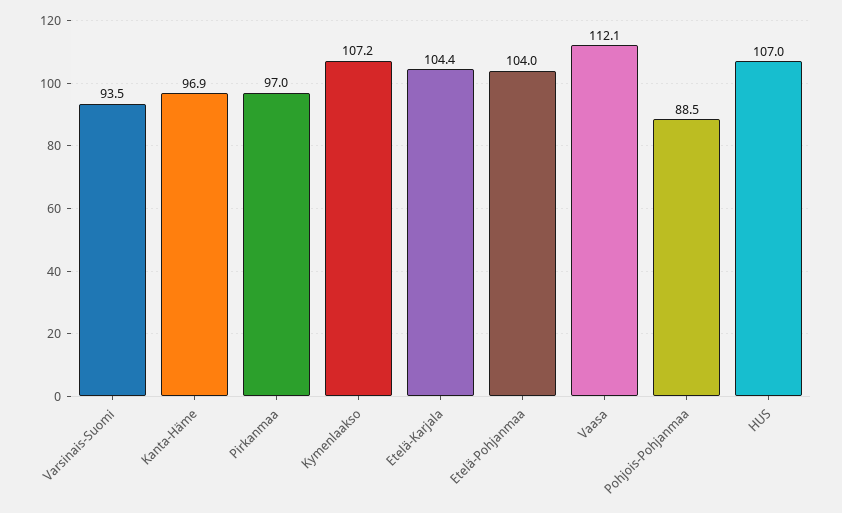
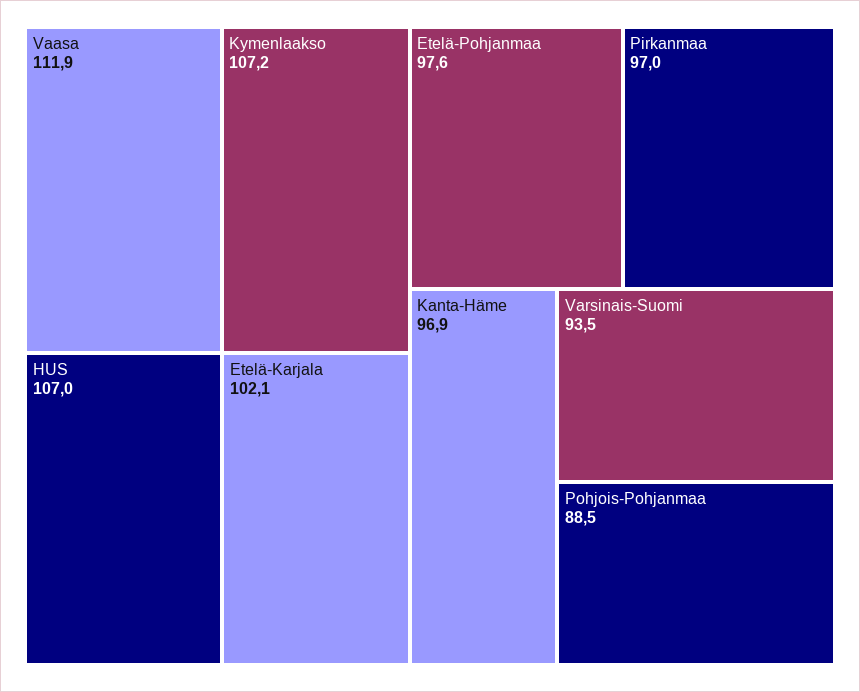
  {
    "Varsinais-Suomi": 93.5,
    "Kanta-Häme": 96.9,
    "Pirkanmaa": 97,
    "Kymenlaakso": 107.2,
-   "Etelä-Karjala": 104.4,
+   "Etelä-Karjala": 102.1,
-   "Etelä-Pohjanmaa": 104,
+   "Etelä-Pohjanmaa": 97.6,
-   "Vaasa": 112.1,
+   "Vaasa": 111.9,
    "Pohjois-Pohjanmaa": 88.5,
    "HUS": 107
  }

